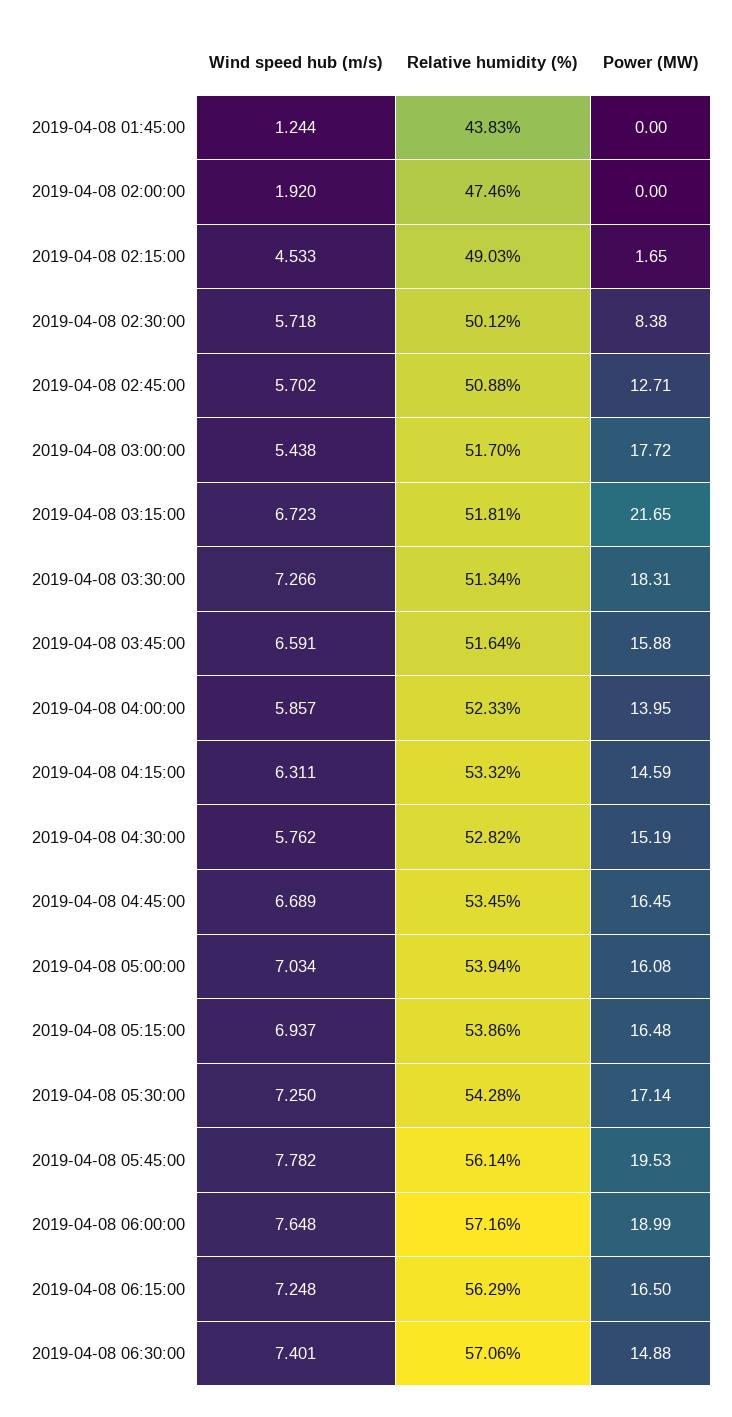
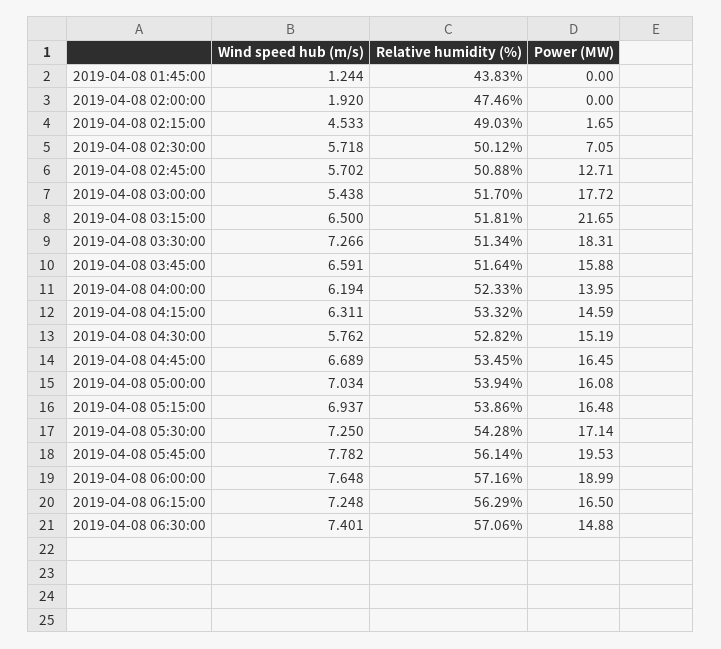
  {
    "Wind speed hub (m/s)": {
      "2019-04-08 01:45:00": 1.244,
      "2019-04-08 02:00:00": 1.92,
      "2019-04-08 02:15:00": 4.533,
      "2019-04-08 02:30:00": 5.718,
      "2019-04-08 02:45:00": 5.702,
      "2019-04-08 03:00:00": 5.438,
-     "2019-04-08 03:15:00": 6.723,
+     "2019-04-08 03:15:00": 6.5,
      "2019-04-08 03:30:00": 7.266,
      "2019-04-08 03:45:00": 6.591,
-     "2019-04-08 04:00:00": 5.857,
+     "2019-04-08 04:00:00": 6.194,
      "2019-04-08 04:15:00": 6.311,
      "2019-04-08 04:30:00": 5.762,
      "2019-04-08 04:45:00": 6.689,
      "2019-04-08 05:00:00": 7.034,
      "2019-04-08 05:15:00": 6.937,
      "2019-04-08 05:30:00": 7.25,
      "2019-04-08 05:45:00": 7.782,
      "2019-04-08 06:00:00": 7.648,
      "2019-04-08 06:15:00": 7.248,
      "2019-04-08 06:30:00": 7.401
    },
    "Relative humidity (%)": {
      "2019-04-08 01:45:00": 43.83,
      "2019-04-08 02:00:00": 47.46,
      "2019-04-08 02:15:00": 49.03,
      "2019-04-08 02:30:00": 50.12,
      "2019-04-08 02:45:00": 50.88,
      "2019-04-08 03:00:00": 51.7,
      "2019-04-08 03:15:00": 51.81,
      "2019-04-08 03:30:00": 51.34,
      "2019-04-08 03:45:00": 51.64,
      "2019-04-08 04:00:00": 52.33,
      "2019-04-08 04:15:00": 53.32,
      "2019-04-08 04:30:00": 52.82,
      "2019-04-08 04:45:00": 53.45,
      "2019-04-08 05:00:00": 53.94,
      "2019-04-08 05:15:00": 53.86,
      "2019-04-08 05:30:00": 54.28,
      "2019-04-08 05:45:00": 56.14,
      "2019-04-08 06:00:00": 57.16,
      "2019-04-08 06:15:00": 56.29,
      "2019-04-08 06:30:00": 57.06
    },
    "Power (MW)": {
      "2019-04-08 01:45:00": 0,
      "2019-04-08 02:00:00": 0,
      "2019-04-08 02:15:00": 1.65,
-     "2019-04-08 02:30:00": 8.38,
+     "2019-04-08 02:30:00": 7.05,
      "2019-04-08 02:45:00": 12.71,
      "2019-04-08 03:00:00": 17.72,
      "2019-04-08 03:15:00": 21.65,
      "2019-04-08 03:30:00": 18.31,
      "2019-04-08 03:45:00": 15.88,
      "2019-04-08 04:00:00": 13.95,
      "2019-04-08 04:15:00": 14.59,
      "2019-04-08 04:30:00": 15.19,
      "2019-04-08 04:45:00": 16.45,
      "2019-04-08 05:00:00": 16.08,
      "2019-04-08 05:15:00": 16.48,
      "2019-04-08 05:30:00": 17.14,
      "2019-04-08 05:45:00": 19.53,
      "2019-04-08 06:00:00": 18.99,
      "2019-04-08 06:15:00": 16.5,
      "2019-04-08 06:30:00": 14.88
    }
  }

